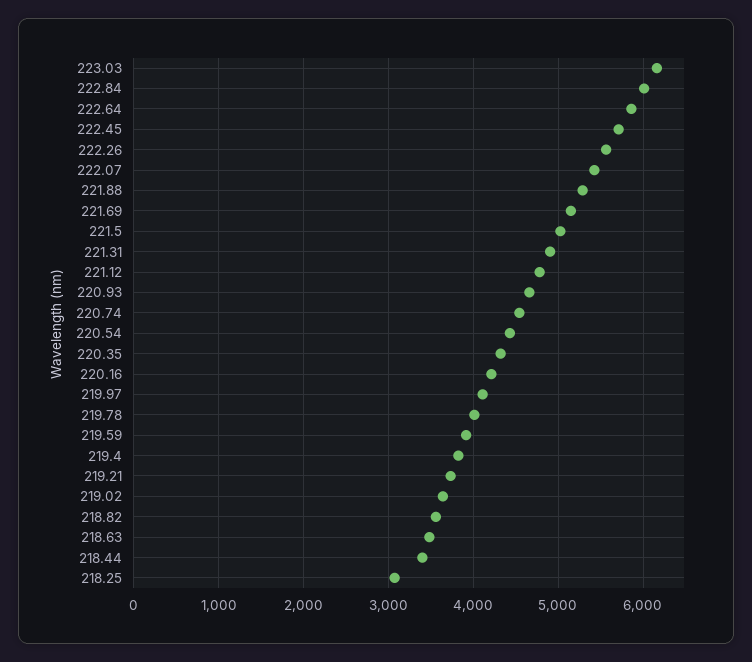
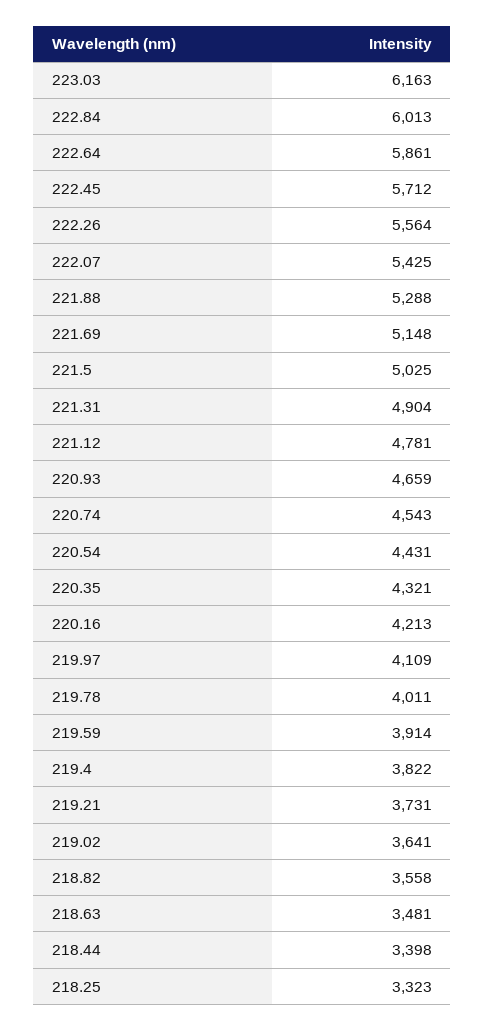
  {
    "223.03": 6163,
    "222.84": 6013,
    "222.64": 5861,
    "222.45": 5712,
    "222.26": 5564,
    "222.07": 5425,
    "221.88": 5288,
    "221.69": 5148,
    "221.5": 5025,
    "221.31": 4904,
    "221.12": 4781,
    "220.93": 4659,
    "220.74": 4543,
    "220.54": 4431,
    "220.35": 4321,
    "220.16": 4213,
    "219.97": 4109,
    "219.78": 4011,
    "219.59": 3914,
    "219.4": 3822,
    "219.21": 3731,
    "219.02": 3641,
    "218.82": 3558,
    "218.63": 3481,
    "218.44": 3398,
-   "218.25": 3100
+   "218.25": 3323
  }

